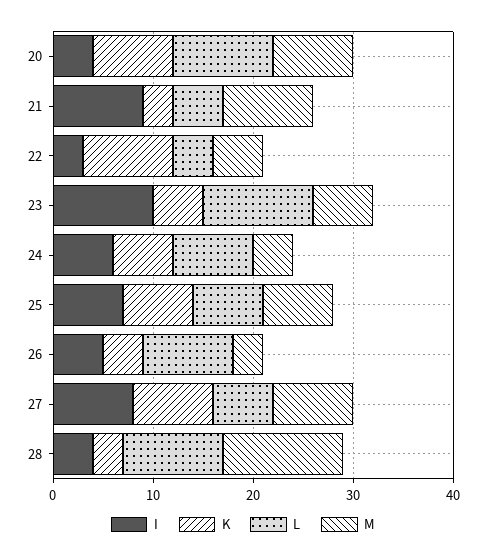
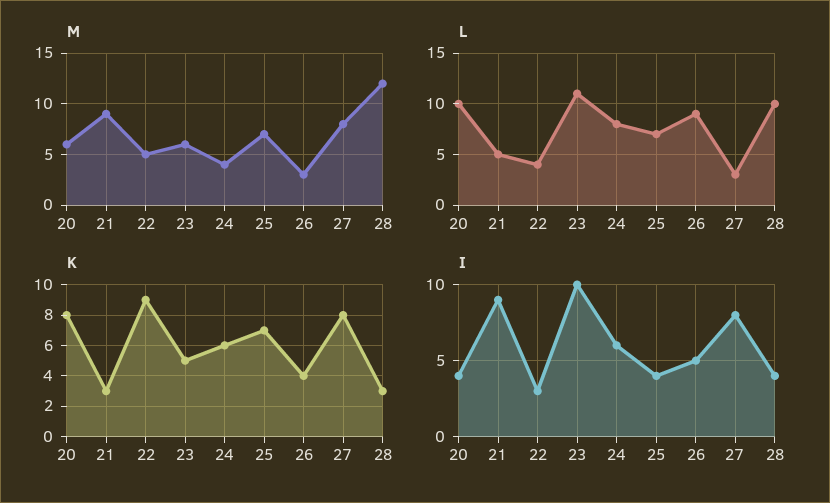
  {
    "I": {
      "20": 4,
      "21": 9,
      "22": 3,
      "23": 10,
      "24": 6,
-     "25": 7,
+     "25": 4,
      "26": 5,
      "27": 8,
      "28": 4
    },
    "K": {
      "20": 8,
      "21": 3,
      "22": 9,
      "23": 5,
      "24": 6,
      "25": 7,
      "26": 4,
      "27": 8,
      "28": 3
    },
    "L": {
      "20": 10,
      "21": 5,
      "22": 4,
      "23": 11,
      "24": 8,
      "25": 7,
      "26": 9,
-     "27": 6,
+     "27": 3,
      "28": 10
    },
    "M": {
-     "20": 8,
+     "20": 6,
      "21": 9,
      "22": 5,
      "23": 6,
      "24": 4,
      "25": 7,
      "26": 3,
      "27": 8,
      "28": 12
    }
  }

